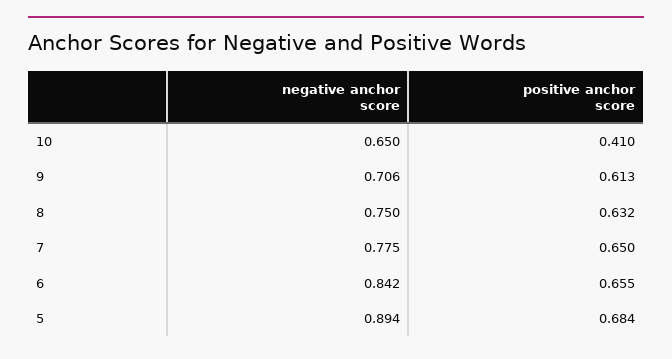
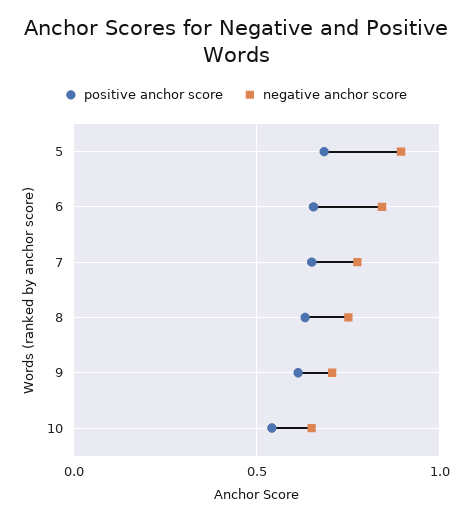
  {
    "negative anchor score": {
      "10": 0.65,
      "9": 0.706,
      "8": 0.75,
      "7": 0.775,
      "6": 0.842,
      "5": 0.894
    },
    "positive anchor score": {
-     "10": 0.41,
+     "10": 0.55,
      "9": 0.613,
      "8": 0.632,
      "7": 0.65,
      "6": 0.655,
      "5": 0.684
    }
  }

